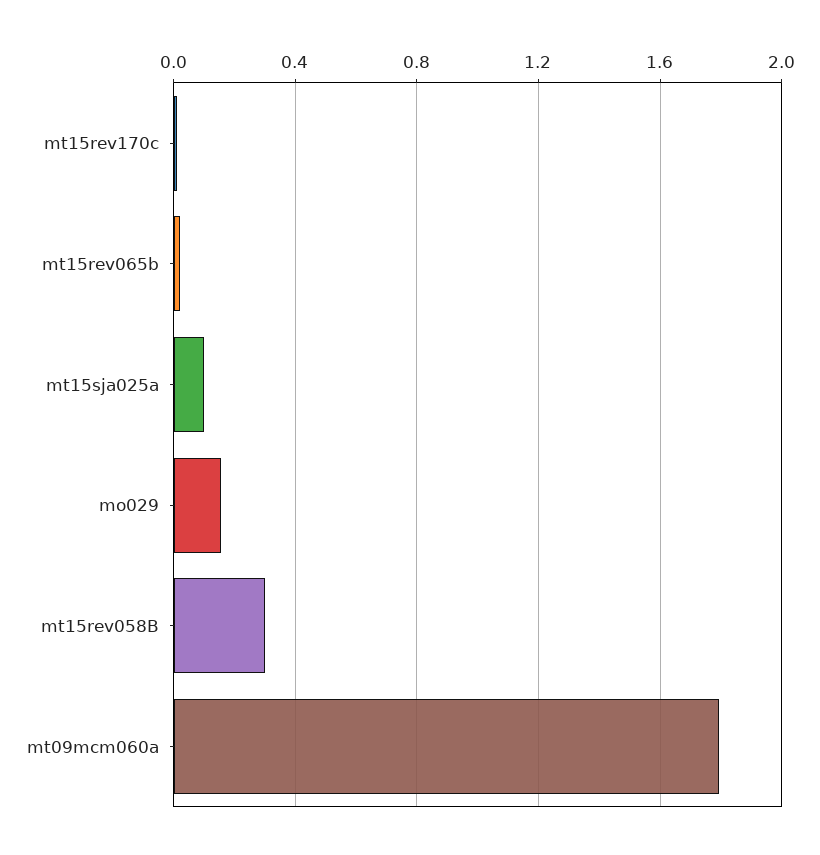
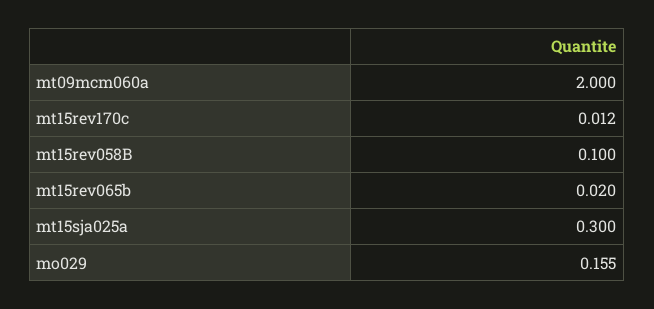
  {
    "mt15rev170c": 0.012,
    "mt15rev065b": 0.02,
-   "mt15sja025a": 0.1,
+   "mt15sja025a": 0.3,
    "mo029": 0.155,
-   "mt15rev058B": 0.3,
+   "mt15rev058B": 0.1,
-   "mt09mcm060a": 1.8
+   "mt09mcm060a": 2
  }

